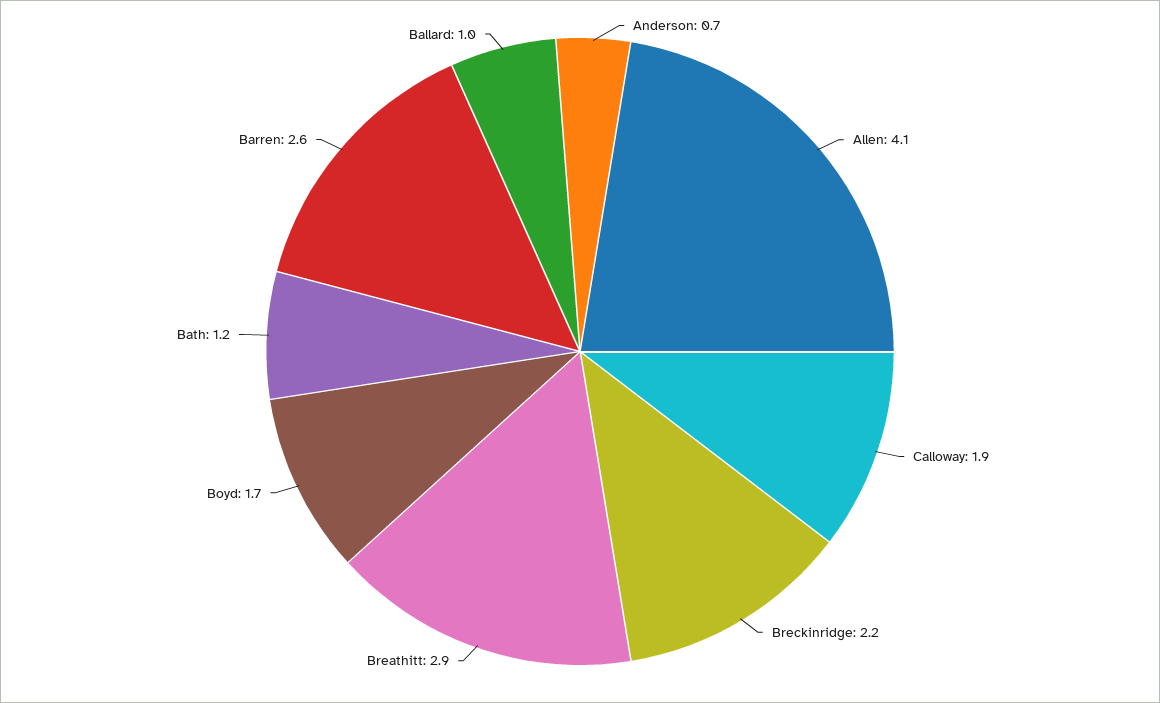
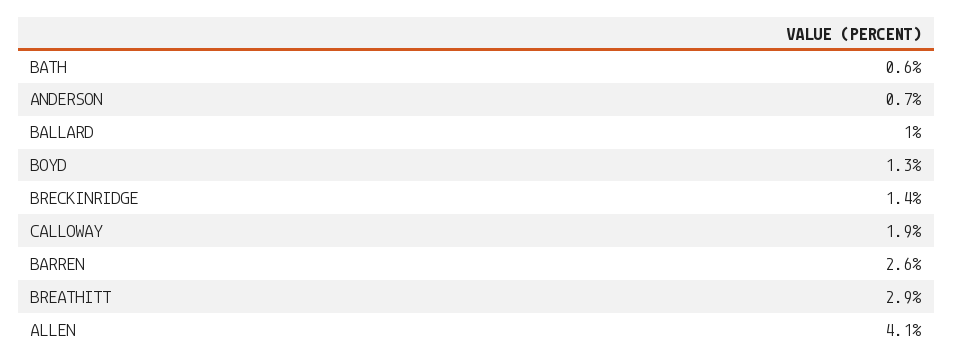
  {
    "Anderson": 0.7,
    "Allen": 4.1,
    "Calloway": 1.9,
-   "Breckinridge": 2.2,
+   "Breckinridge": 1.4,
    "Breathitt": 2.9,
-   "Boyd": 1.7,
+   "Boyd": 1.3,
-   "Bath": 1.2,
+   "Bath": 0.6,
    "Barren": 2.6,
    "Ballard": 1
  }

